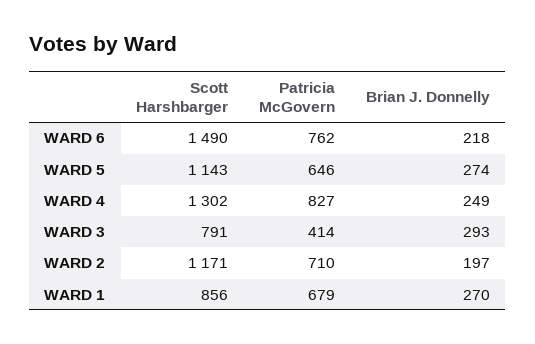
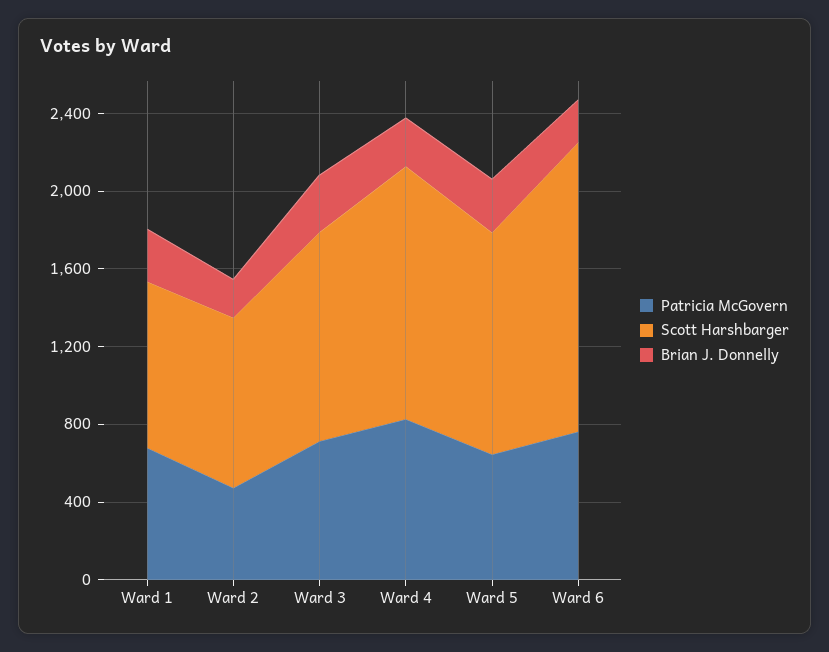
  {
    "Scott Harshbarger": {
      "WARD 6": 1490,
      "WARD 5": 1143,
      "WARD 4": 1302,
-     "WARD 3": 791,
+     "WARD 3": 1100,
-     "WARD 2": 1171,
+     "WARD 2": 900,
      "WARD 1": 856
    },
    "Patricia McGovern": {
      "WARD 6": 762,
      "WARD 5": 646,
      "WARD 4": 827,
-     "WARD 3": 414,
+     "WARD 3": 700,
-     "WARD 2": 710,
+     "WARD 2": 500,
      "WARD 1": 679
    },
    "Brian J. Donnelly": {
      "WARD 6": 218,
      "WARD 5": 274,
      "WARD 4": 249,
      "WARD 3": 293,
      "WARD 2": 197,
      "WARD 1": 270
    }
  }

